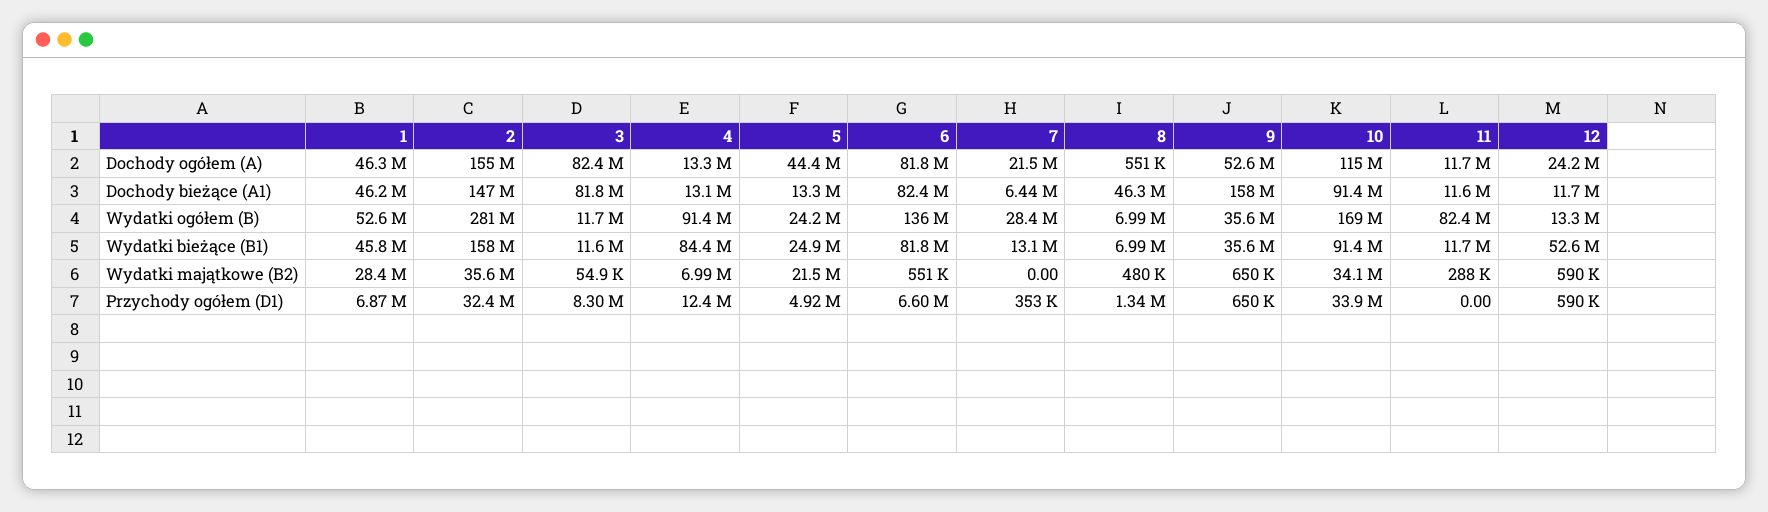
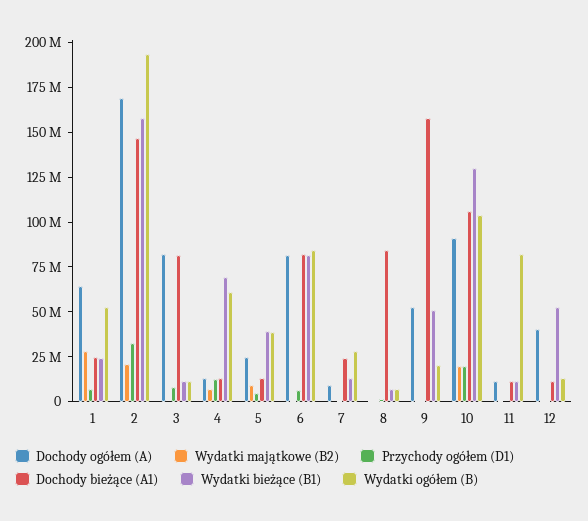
  {
    "Dochody ogółem (A)": {
-     "1": 46300000,
+     "1": 65000000,
-     "2": 155000000,
+     "2": 170000000,
      "3": 82400000,
      "4": 13300000,
-     "5": 44400000,
+     "5": 25000000,
      "6": 81800000,
-     "7": 21500000,
+     "7": 10000000,
      "8": 551000,
      "9": 52600000,
-     "10": 115000000,
+     "10": 90000000,
      "11": 11700000,
-     "12": 24200000
+     "12": 40000000
    },
    "Dochody bieżące (A1)": {
-     "1": 46200000,
+     "1": 25000000,
      "2": 147000000,
      "3": 81800000,
      "4": 13100000,
      "5": 13300000,
      "6": 82400000,
-     "7": 6440000,
+     "7": 25000000,
-     "8": 46300000,
+     "8": 85000000,
      "9": 158000000,
-     "10": 91400000,
+     "10": 105000000,
      "11": 11600000,
      "12": 11700000
    },
    "Wydatki ogółem (B)": {
      "1": 52600000,
-     "2": 281000000,
+     "2": 195000000,
      "3": 11700000,
-     "4": 91400000,
+     "4": 60000000,
-     "5": 24200000,
+     "5": 40000000,
-     "6": 136000000,
+     "6": 85000000,
      "7": 28400000,
      "8": 6990000,
-     "9": 35600000,
+     "9": 20000000,
-     "10": 169000000,
+     "10": 105000000,
      "11": 82400000,
      "12": 13300000
    },
    "Wydatki bieżące (B1)": {
-     "1": 45800000,
+     "1": 25000000,
      "2": 158000000,
      "3": 11600000,
-     "4": 84400000,
+     "4": 70000000,
-     "5": 24900000,
+     "5": 40000000,
      "6": 81800000,
      "7": 13100000,
      "8": 6990000,
-     "9": 35600000,
+     "9": 50000000,
-     "10": 91400000,
+     "10": 130000000,
      "11": 11700000,
      "12": 52600000
    },
    "Wydatki majątkowe (B2)": {
      "1": 28400000,
-     "2": 35600000,
+     "2": 20000000,
      "3": 54900,
      "4": 6990000,
-     "5": 21500000,
+     "5": 10000000,
      "6": 551000,
      "7": 0,
      "8": 480000,
      "9": 650000,
-     "10": 34100000,
+     "10": 20000000,
      "11": 288000,
      "12": 590000
    },
    "Przychody ogółem (D1)": {
      "1": 6870000,
      "2": 32400000,
      "3": 8300000,
      "4": 12400000,
      "5": 4920000,
      "6": 6600000,
      "7": 353000,
      "8": 1340000,
      "9": 650000,
-     "10": 33900000,
+     "10": 20000000,
      "11": 0,
      "12": 590000
    }
  }

